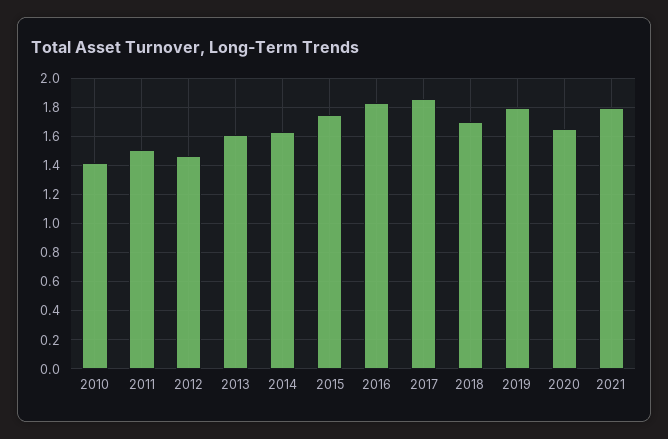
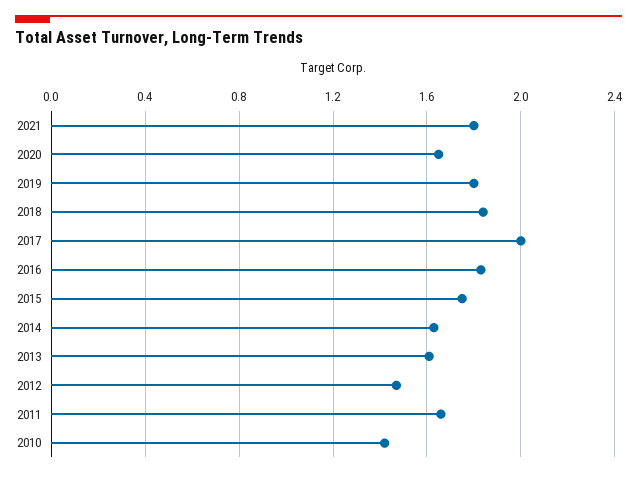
  {
    "2010": 1.4,
-   "2011": 1.5,
+   "2011": 1.65,
    "2012": 1.45,
    "2013": 1.6,
    "2014": 1.65,
    "2015": 1.75,
    "2016": 1.85,
-   "2017": 1.85,
+   "2017": 2,
-   "2018": 1.7,
+   "2018": 1.85,
    "2019": 1.8,
    "2020": 1.65,
    "2021": 1.8
  }

